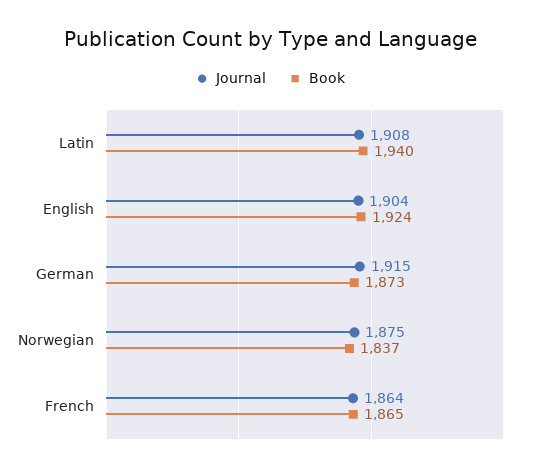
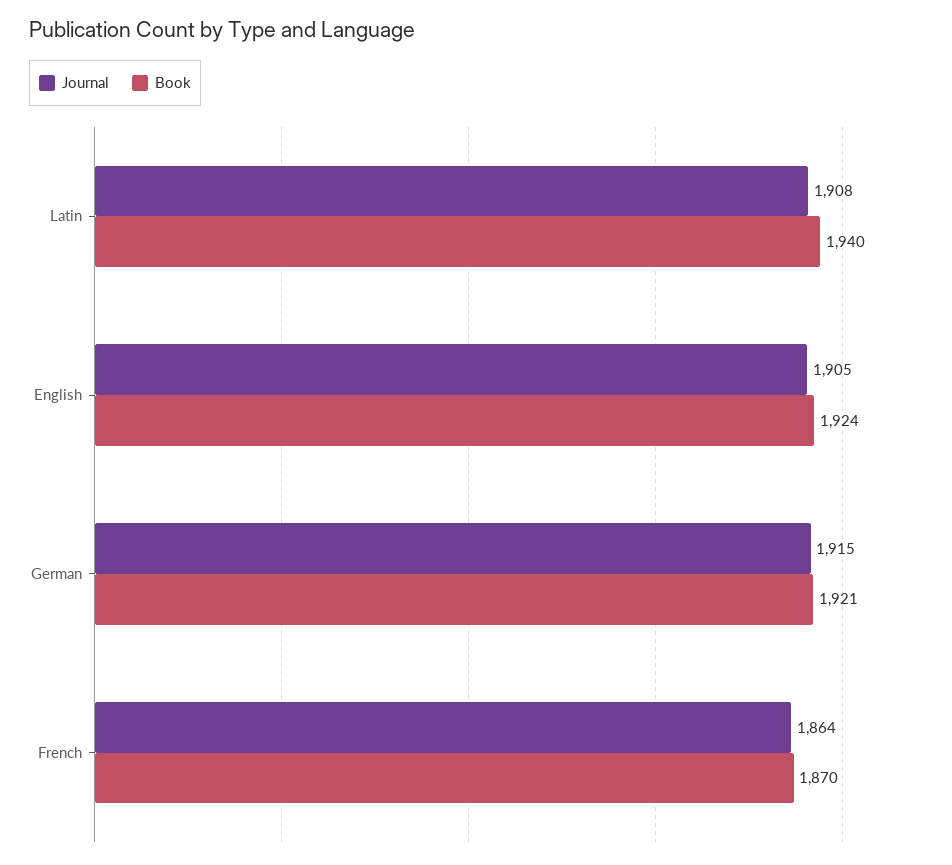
  {
    "Journal": {
      "Latin": 1908,
-     "English": 1904,
+     "English": 1905,
      "German": 1915,
-     "Norwegian": 1875,
      "French": 1864
    },
    "Book": {
      "Latin": 1940,
      "English": 1924,
-     "German": 1873,
+     "German": 1921,
-     "Norwegian": 1837,
-     "French": 1865
+     "French": 1870
    }
  }

